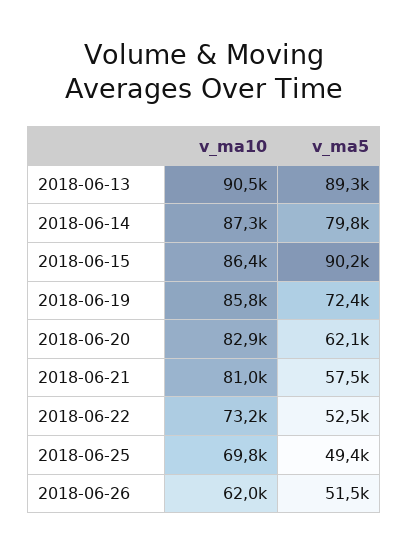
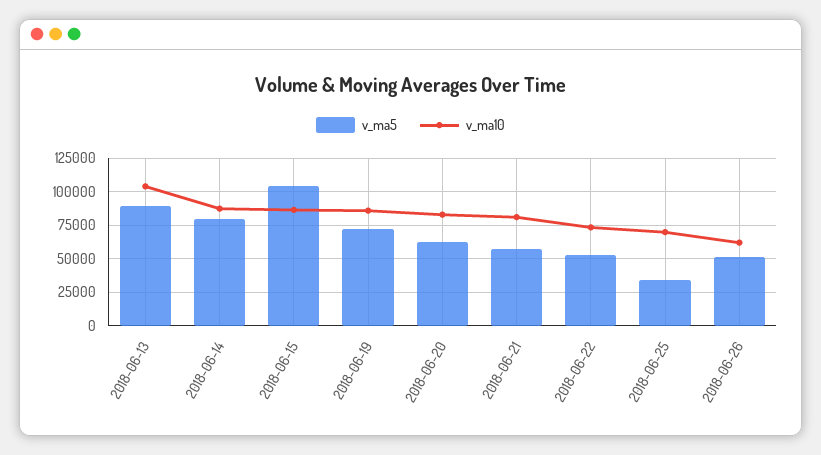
  {
    "v_ma10": {
-     "2018-06-13": 90500,
+     "2018-06-13": 105000,
      "2018-06-14": 87300,
      "2018-06-15": 86400,
      "2018-06-19": 85800,
      "2018-06-20": 82900,
      "2018-06-21": 81000,
      "2018-06-22": 73200,
      "2018-06-25": 69800,
      "2018-06-26": 62000
    },
    "v_ma5": {
      "2018-06-13": 89300,
      "2018-06-14": 79800,
-     "2018-06-15": 90200,
+     "2018-06-15": 105000,
      "2018-06-19": 72400,
      "2018-06-20": 62100,
      "2018-06-21": 57500,
      "2018-06-22": 52500,
-     "2018-06-25": 49400,
+     "2018-06-25": 35000,
      "2018-06-26": 51500
    }
  }

